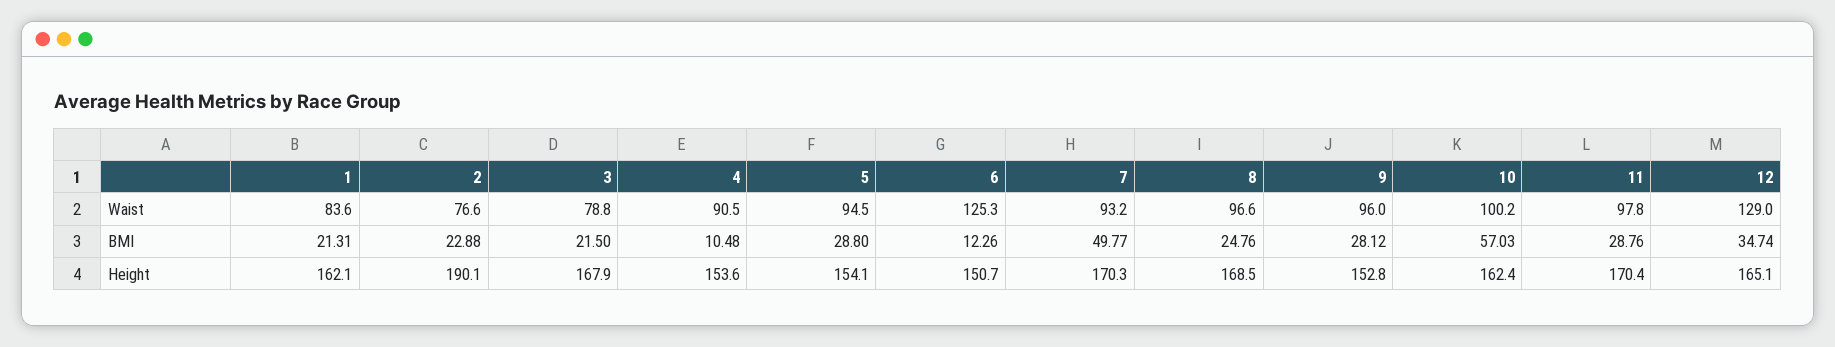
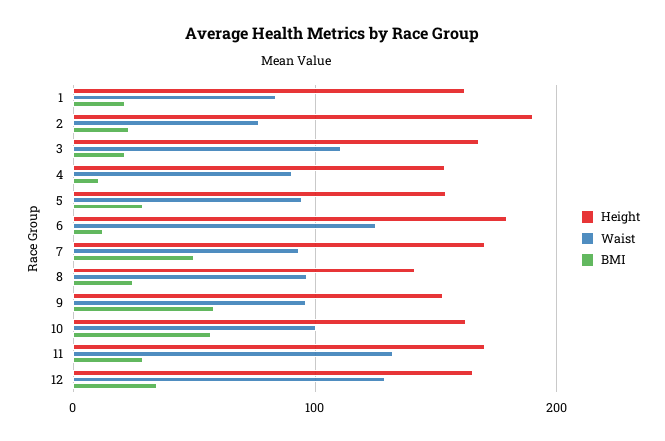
  {
    "Waist": {
      "1": 83.6,
      "2": 76.6,
-     "3": 78.8,
+     "3": 110,
      "4": 90.5,
      "5": 94.5,
      "6": 125.3,
      "7": 93.2,
      "8": 96.6,
      "9": 96,
      "10": 100.2,
-     "11": 97.8,
+     "11": 130,
      "12": 129
    },
    "BMI": {
      "1": 21.31,
      "2": 22.88,
      "3": 21.5,
      "4": 10.48,
      "5": 28.8,
      "6": 12.26,
      "7": 49.77,
      "8": 24.76,
-     "9": 28.12,
+     "9": 60,
      "10": 57.03,
      "11": 28.76,
      "12": 34.74
    },
    "Height": {
      "1": 162.1,
      "2": 190.1,
      "3": 167.9,
      "4": 153.6,
      "5": 154.1,
-     "6": 150.7,
+     "6": 180,
      "7": 170.3,
-     "8": 168.5,
+     "8": 140,
      "9": 152.8,
      "10": 162.4,
      "11": 170.4,
      "12": 165.1
    }
  }

